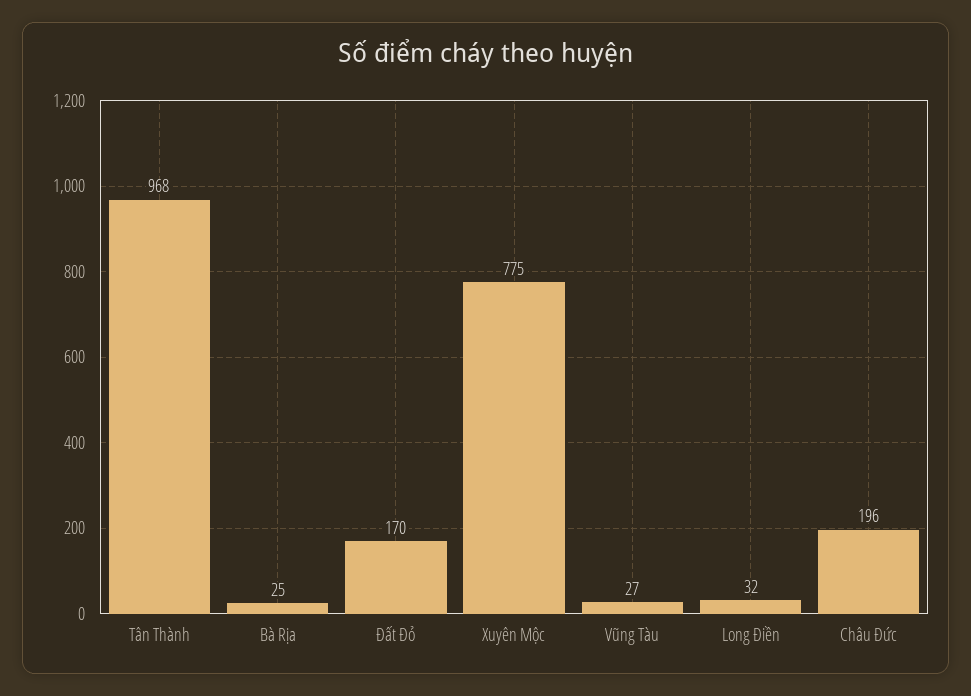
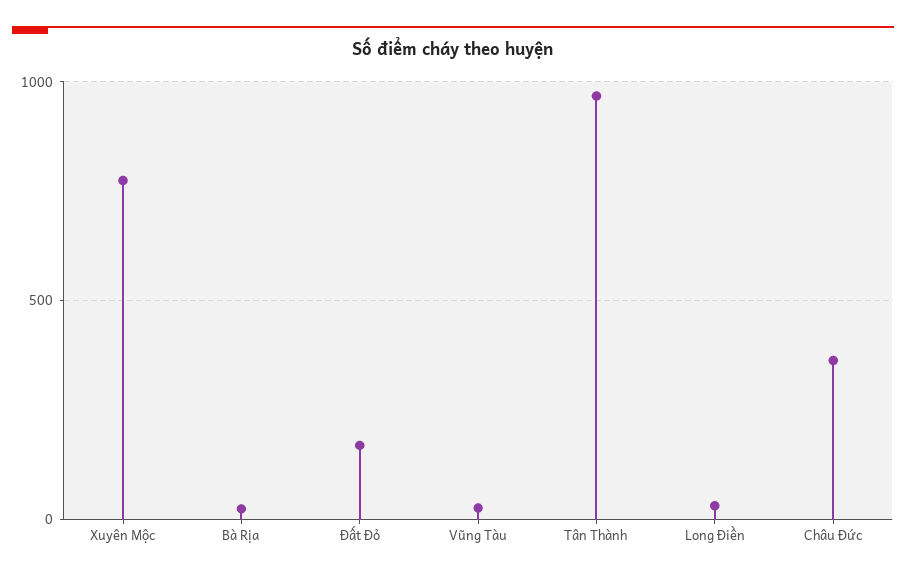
  {
    "Tân Thành": 968,
    "Bà Rịa": 25,
    "Đất Đỏ": 170,
    "Xuyên Mộc": 775,
    "Vũng Tàu": 27,
    "Long Điền": 32,
-   "Châu Đức": 196
+   "Châu Đức": 350
  }

